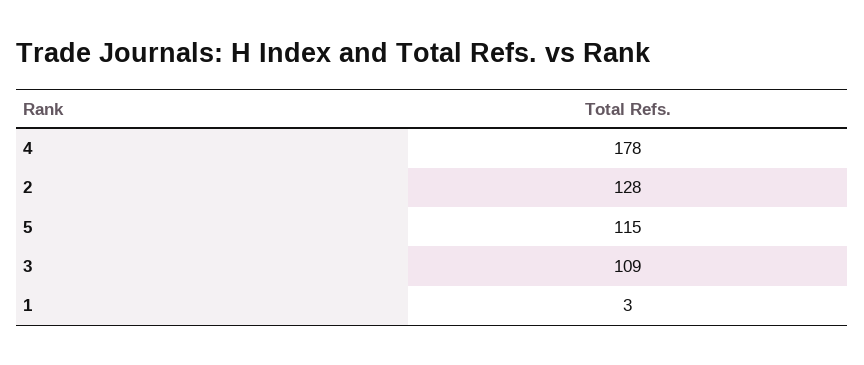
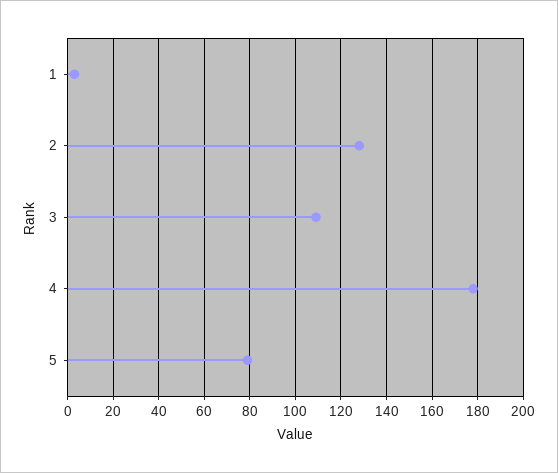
  {
    "4": 178,
    "2": 128,
-   "5": 115,
+   "5": 80,
    "3": 109,
    "1": 3
  }

